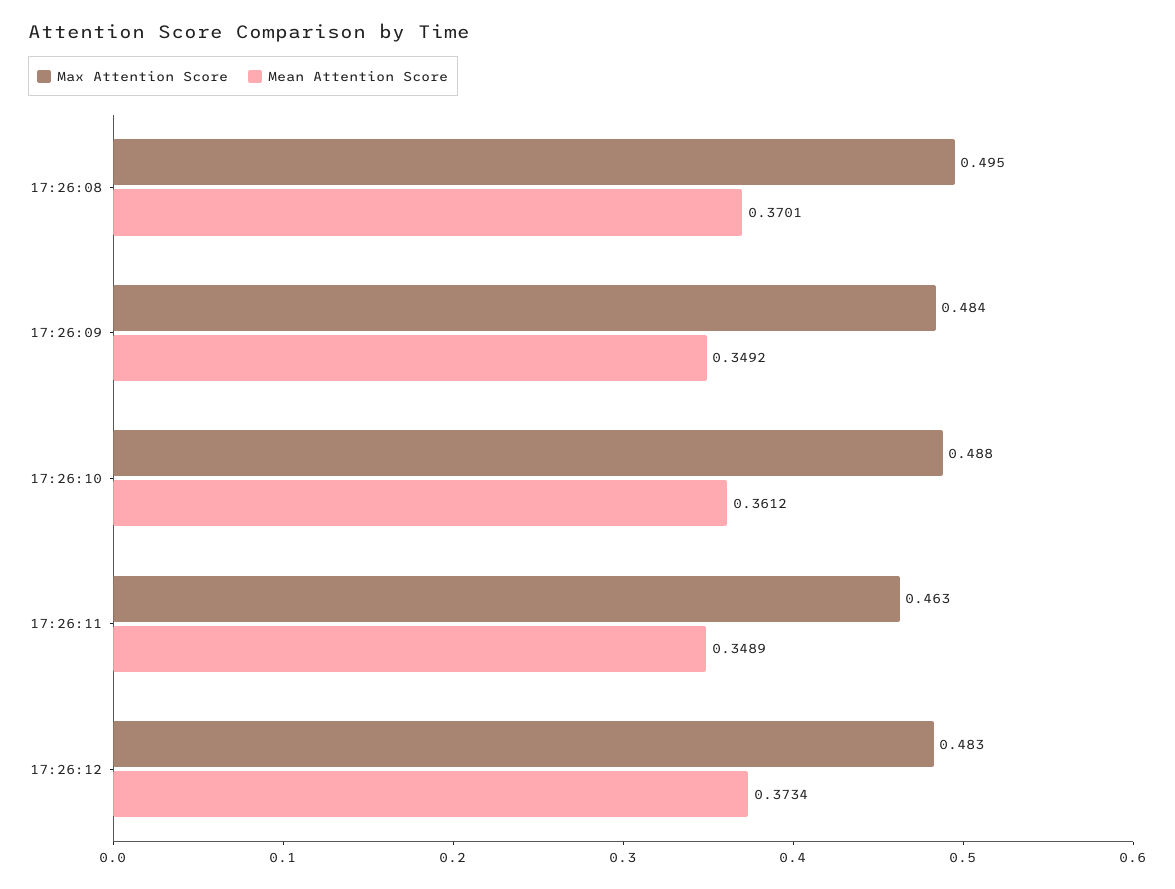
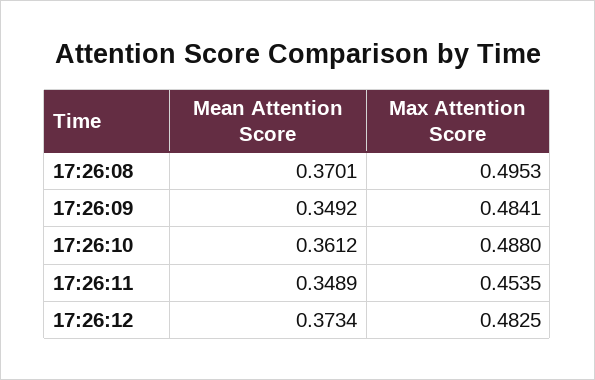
  {
    "Max Attention Score": {
      "17:26:08": 0.4953,
      "17:26:09": 0.4841,
      "17:26:10": 0.488,
-     "17:26:11": 0.463,
+     "17:26:11": 0.4535,
      "17:26:12": 0.4825
    },
    "Mean Attention Score": {
      "17:26:08": 0.3701,
      "17:26:09": 0.3492,
      "17:26:10": 0.3612,
      "17:26:11": 0.3489,
      "17:26:12": 0.3734
    }
  }

